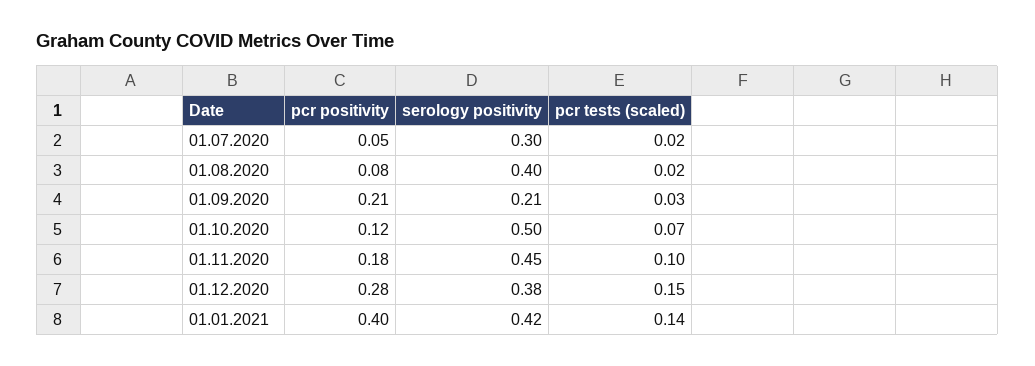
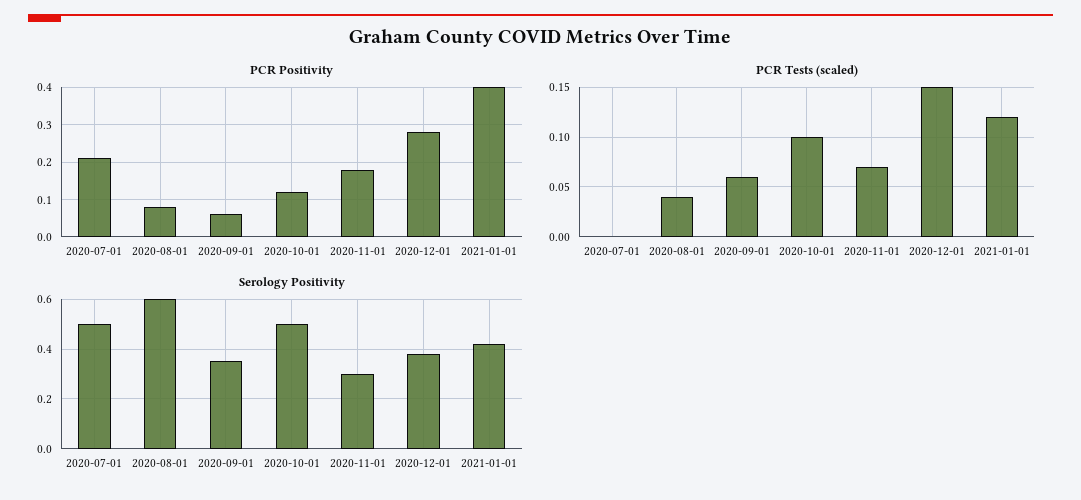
  {
    "pcr positivity": {
-     "01.07.2020": 0.05,
+     "01.07.2020": 0.2,
      "01.08.2020": 0.08,
-     "01.09.2020": 0.21,
+     "01.09.2020": 0.05,
      "01.10.2020": 0.12,
      "01.11.2020": 0.18,
      "01.12.2020": 0.28,
      "01.01.2021": 0.4
    },
    "serology positivity": {
-     "01.07.2020": 0.3,
+     "01.07.2020": 0.5,
-     "01.08.2020": 0.4,
+     "01.08.2020": 0.6,
-     "01.09.2020": 0.21,
+     "01.09.2020": 0.35,
      "01.10.2020": 0.5,
-     "01.11.2020": 0.45,
+     "01.11.2020": 0.3,
      "01.12.2020": 0.38,
      "01.01.2021": 0.42
    },
    "pcr tests (scaled)": {
-     "01.07.2020": 0.02,
+     "01.07.2020": 0,
-     "01.08.2020": 0.02,
+     "01.08.2020": 0.04,
-     "01.09.2020": 0.03,
+     "01.09.2020": 0.06,
-     "01.10.2020": 0.07,
+     "01.10.2020": 0.1,
-     "01.11.2020": 0.1,
+     "01.11.2020": 0.07,
      "01.12.2020": 0.15,
-     "01.01.2021": 0.14
+     "01.01.2021": 0.12
    }
  }

